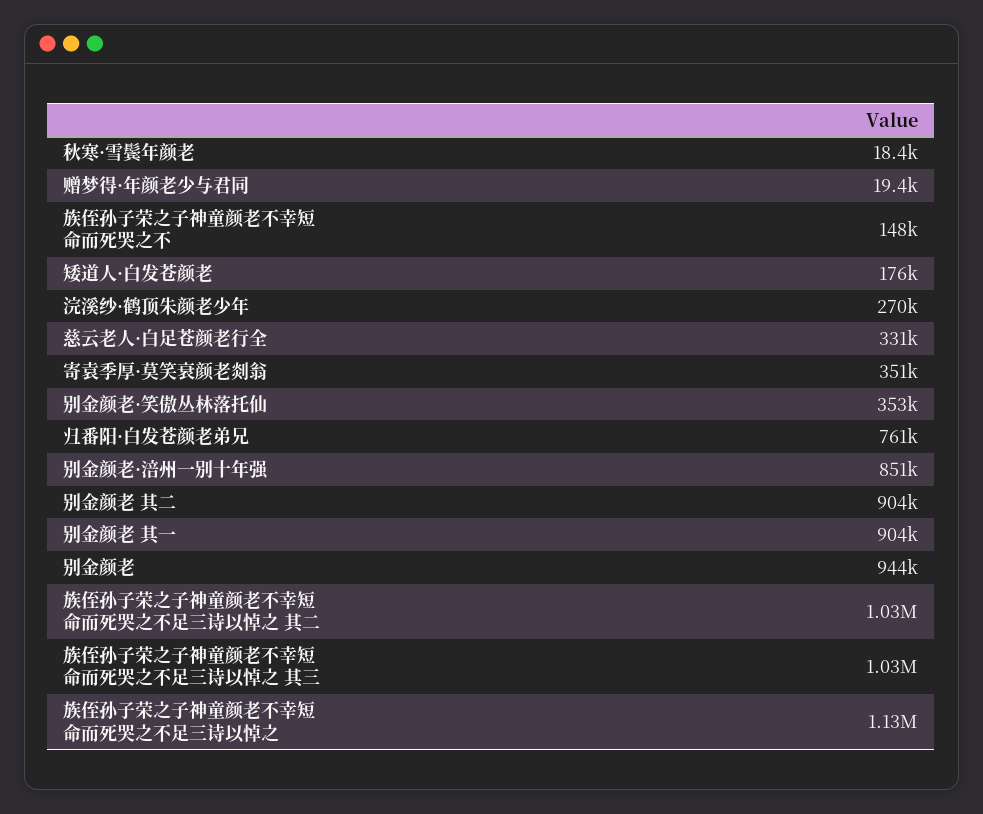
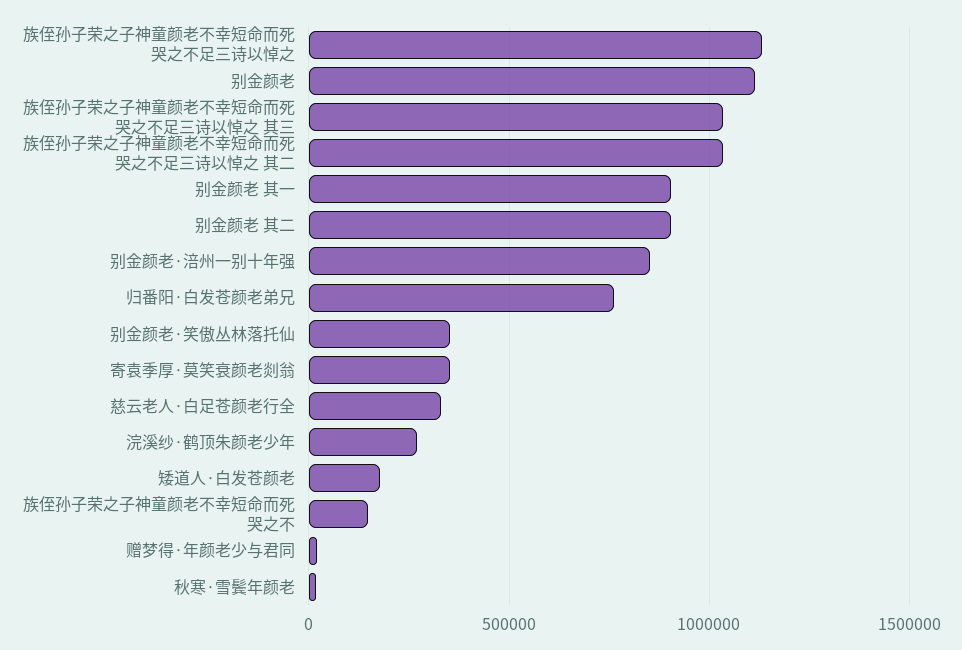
  {
    "秋寒·雪鬓年颜老": 18400,
    "赠梦得·年颜老少与君同": 19400,
    "族侄孙子荣之子神童颜老不幸短命而死哭之不": 148000,
    "矮道人·白发苍颜老": 176000,
    "浣溪纱·鹤顶朱颜老少年": 270000,
    "慈云老人·白足苍颜老行全": 331000,
    "寄袁季厚·莫笑衰颜老剡翁": 351000,
    "别金颜老·笑傲丛林落托仙": 353000,
    "归番阳·白发苍颜老弟兄": 761000,
    "别金颜老·涪州一别十年强": 851000,
    "别金颜老 其二": 904000,
    "别金颜老 其一": 904000,
-   "别金颜老": 944000,
+   "别金颜老": 1100000,
    "族侄孙子荣之子神童颜老不幸短命而死哭之不足三诗以悼之 其二": 1030000,
    "族侄孙子荣之子神童颜老不幸短命而死哭之不足三诗以悼之 其三": 1030000,
    "族侄孙子荣之子神童颜老不幸短命而死哭之不足三诗以悼之": 1130000
  }

